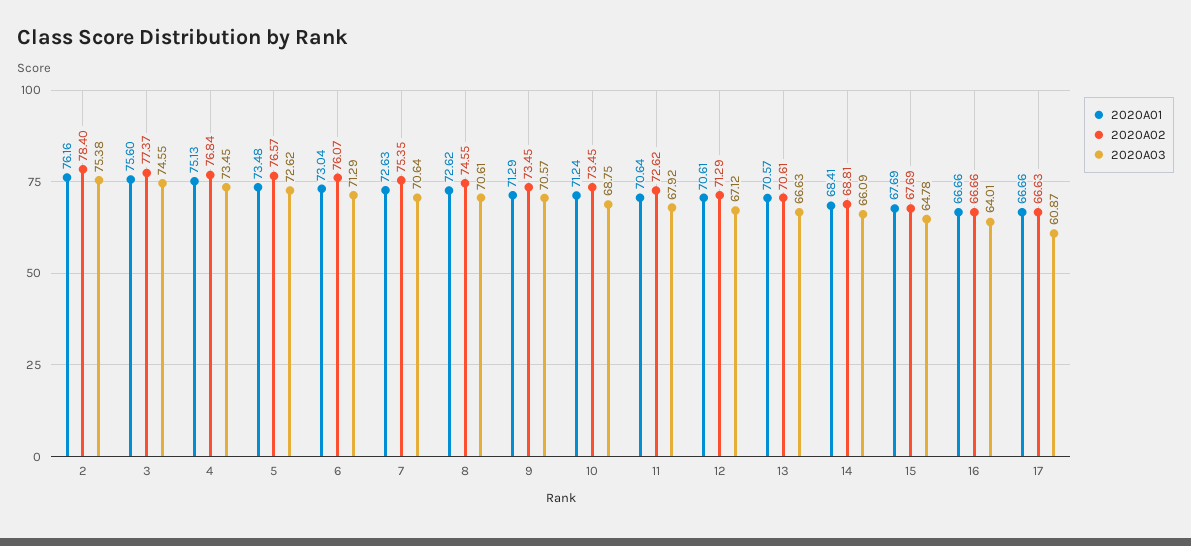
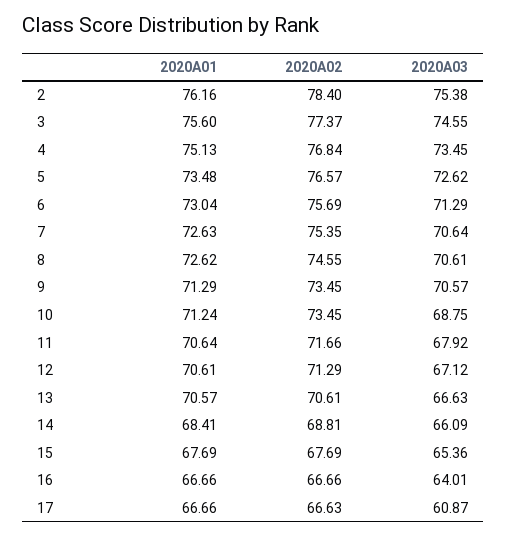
  {
    "2020A01": {
      "2": 76.16,
      "3": 75.6,
      "4": 75.13,
      "5": 73.48,
      "6": 73.04,
      "7": 72.63,
      "8": 72.62,
      "9": 71.29,
      "10": 71.24,
      "11": 70.64,
      "12": 70.61,
      "13": 70.57,
      "14": 68.41,
      "15": 67.69,
      "16": 66.66,
      "17": 66.66
    },
    "2020A02": {
      "2": 78.4,
      "3": 77.37,
      "4": 76.84,
      "5": 76.57,
-     "6": 76.07,
+     "6": 75.69,
      "7": 75.35,
      "8": 74.55,
      "9": 73.45,
      "10": 73.45,
-     "11": 72.62,
+     "11": 71.66,
      "12": 71.29,
      "13": 70.61,
      "14": 68.81,
      "15": 67.69,
      "16": 66.66,
      "17": 66.63
    },
    "2020A03": {
      "2": 75.38,
      "3": 74.55,
      "4": 73.45,
      "5": 72.62,
      "6": 71.29,
      "7": 70.64,
      "8": 70.61,
      "9": 70.57,
      "10": 68.75,
      "11": 67.92,
      "12": 67.12,
      "13": 66.63,
      "14": 66.09,
-     "15": 64.78,
+     "15": 65.36,
      "16": 64.01,
      "17": 60.87
    }
  }

